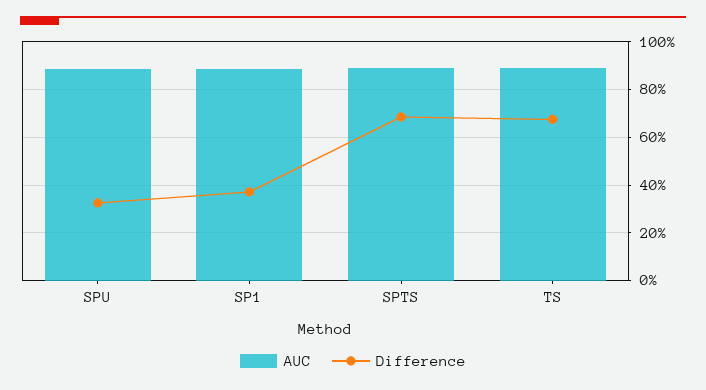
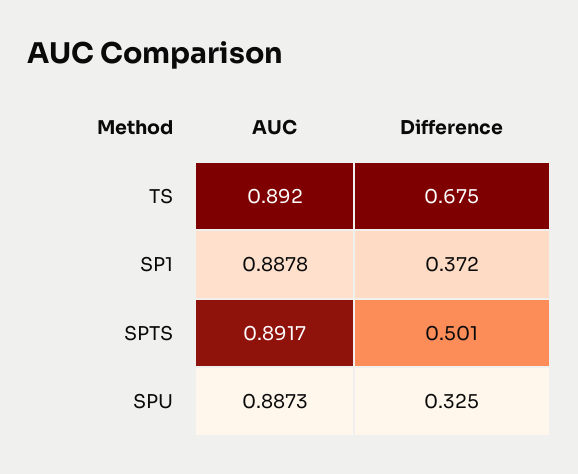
  {
    "AUC": {
      "SPU": 0.8873,
      "SP1": 0.8878,
      "SPTS": 0.8917,
      "TS": 0.892
    },
    "Difference": {
      "SPU": 0.325,
      "SP1": 0.372,
-     "SPTS": 0.7,
+     "SPTS": 0.501,
      "TS": 0.675
    }
  }

